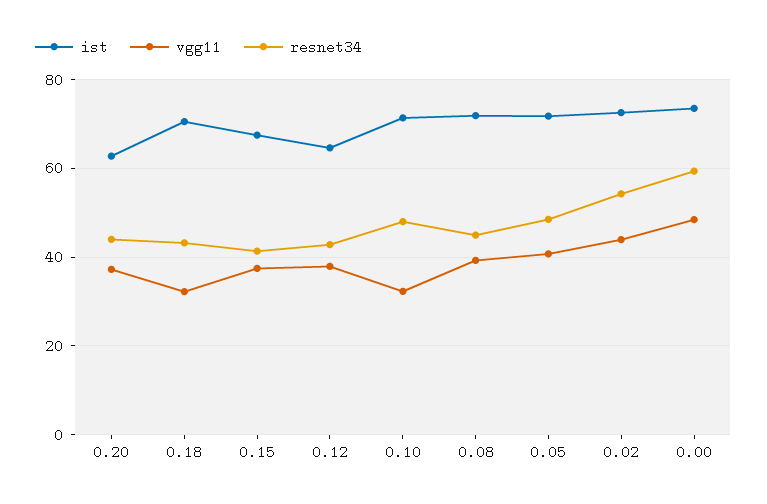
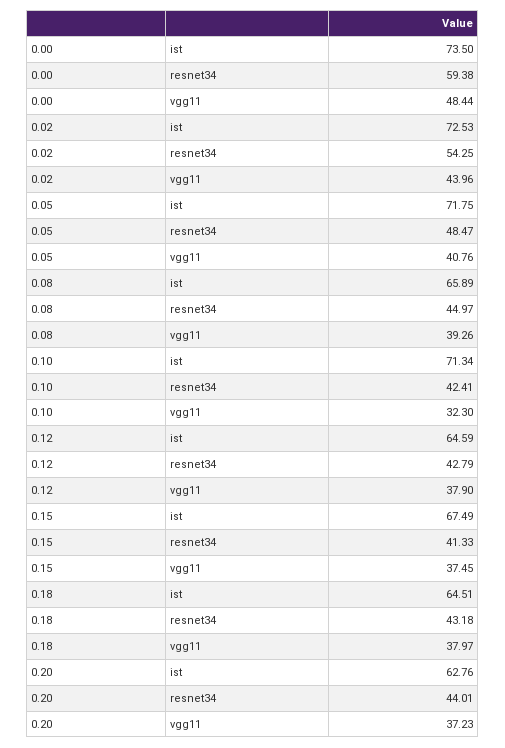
  {
    "ist": {
      "0.20": 62.76,
-     "0.18": 70,
+     "0.18": 64.51,
      "0.15": 67.49,
      "0.12": 64.59,
      "0.10": 71.34,
-     "0.08": 72,
+     "0.08": 65.89,
      "0.05": 71.75,
      "0.02": 72.53,
      "0.00": 73.5
    },
    "vgg11": {
      "0.20": 37.23,
-     "0.18": 32,
+     "0.18": 37.97,
      "0.15": 37.45,
      "0.12": 37.9,
      "0.10": 32.3,
      "0.08": 39.26,
      "0.05": 40.76,
      "0.02": 43.96,
      "0.00": 48.44
    },
    "resnet34": {
      "0.20": 44.01,
      "0.18": 43.18,
      "0.15": 41.33,
      "0.12": 42.79,
-     "0.10": 48,
+     "0.10": 42.41,
      "0.08": 44.97,
      "0.05": 48.47,
      "0.02": 54.25,
      "0.00": 59.38
    }
  }

